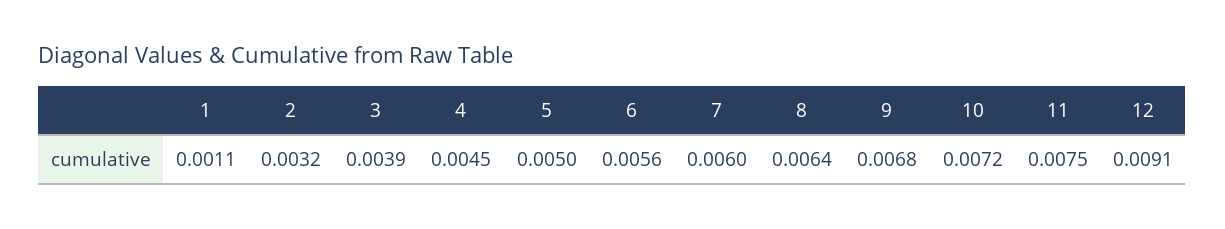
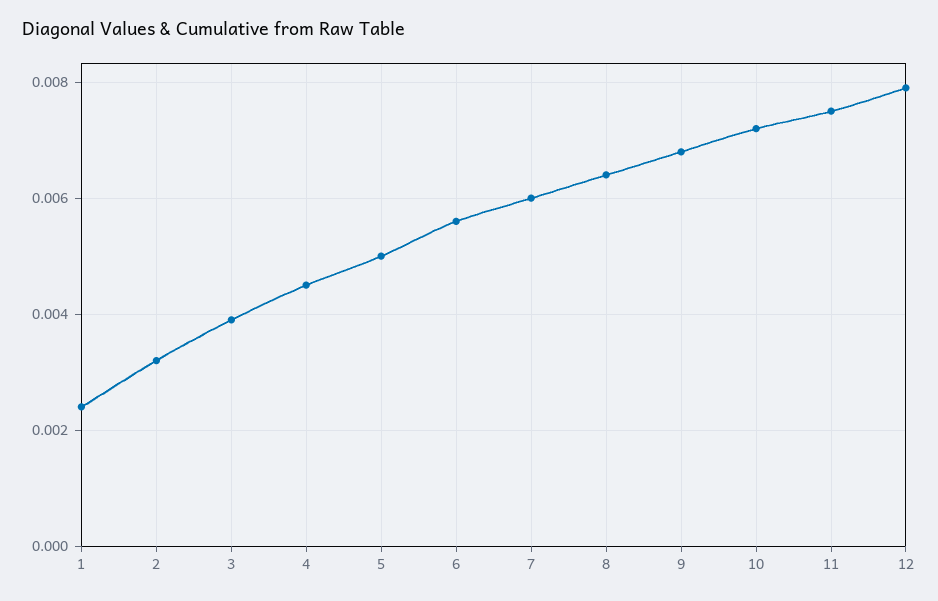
  {
-   "1": 0.0011,
+   "1": 0.0025,
    "2": 0.0032,
    "3": 0.0039,
    "4": 0.0045,
    "5": 0.005,
    "6": 0.0056,
    "7": 0.006,
    "8": 0.0064,
    "9": 0.0068,
    "10": 0.0072,
    "11": 0.0075,
-   "12": 0.0091
+   "12": 0.008
  }

